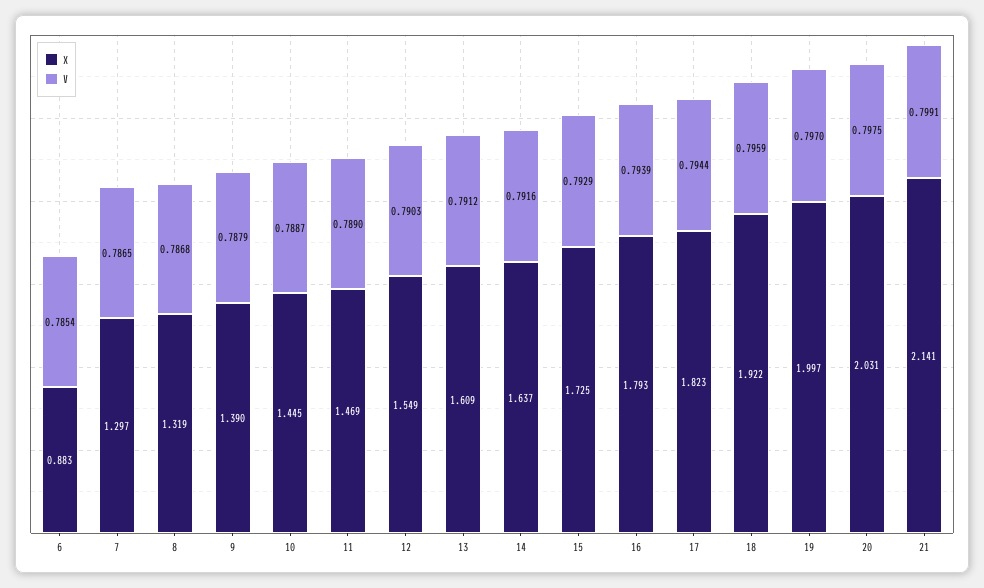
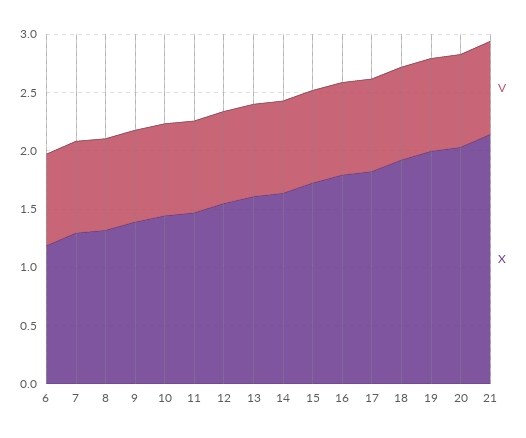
  {
    "X": {
-     "6": 0.883,
+     "6": 1.2,
      "7": 1.297,
      "8": 1.319,
      "9": 1.39,
      "10": 1.445,
      "11": 1.469,
      "12": 1.549,
      "13": 1.609,
      "14": 1.637,
      "15": 1.725,
      "16": 1.793,
      "17": 1.823,
      "18": 1.922,
      "19": 1.997,
      "20": 2.031,
      "21": 2.141
    },
    "V": {
      "6": 0.7854,
      "7": 0.7865,
      "8": 0.7868,
      "9": 0.7879,
      "10": 0.7887,
      "11": 0.789,
      "12": 0.7903,
      "13": 0.7912,
      "14": 0.7916,
      "15": 0.7929,
      "16": 0.7939,
      "17": 0.7944,
      "18": 0.7959,
      "19": 0.797,
      "20": 0.7975,
      "21": 0.7991
    }
  }

